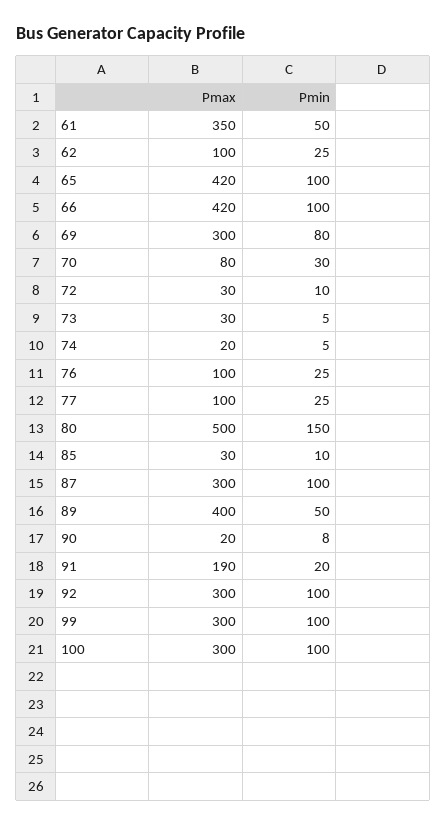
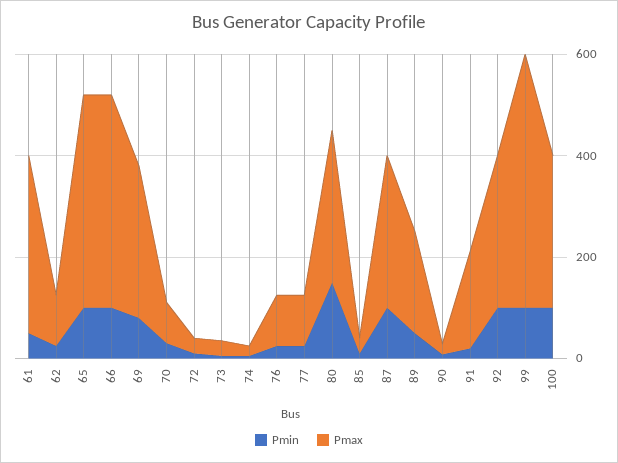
  {
    "Pmax": {
      "61": 350,
      "62": 100,
      "65": 420,
      "66": 420,
      "69": 300,
      "70": 80,
      "72": 30,
      "73": 30,
      "74": 20,
      "76": 100,
      "77": 100,
-     "80": 500,
+     "80": 300,
      "85": 30,
      "87": 300,
-     "89": 400,
+     "89": 200,
      "90": 20,
      "91": 190,
      "92": 300,
-     "99": 300,
+     "99": 500,
      "100": 300
    },
    "Pmin": {
      "61": 50,
      "62": 25,
      "65": 100,
      "66": 100,
      "69": 80,
      "70": 30,
      "72": 10,
      "73": 5,
      "74": 5,
      "76": 25,
      "77": 25,
      "80": 150,
      "85": 10,
      "87": 100,
      "89": 50,
      "90": 8,
      "91": 20,
      "92": 100,
      "99": 100,
      "100": 100
    }
  }

